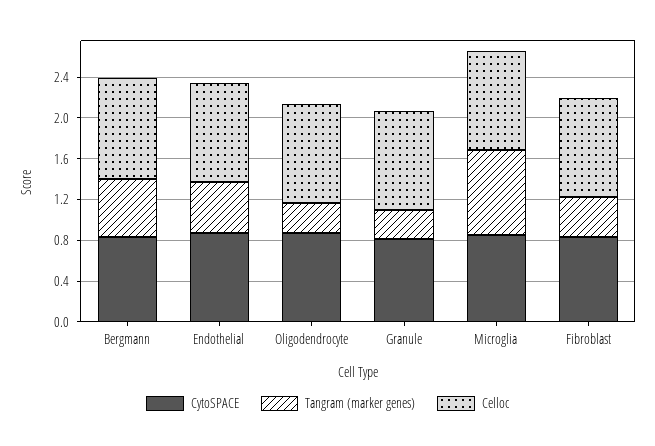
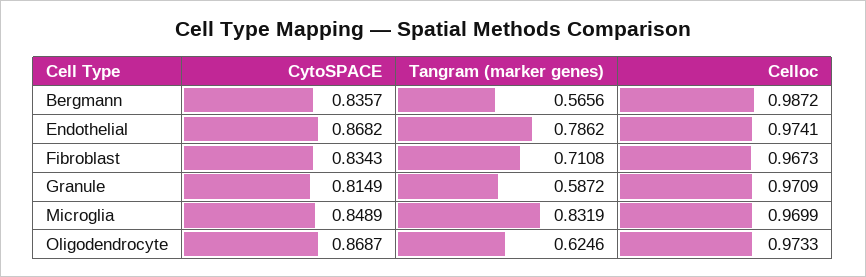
  {
    "CytoSPACE": {
      "Bergmann": 0.8357,
      "Endothelial": 0.8682,
      "Oligodendrocyte": 0.8687,
      "Granule": 0.8149,
      "Microglia": 0.8489,
      "Fibroblast": 0.8343
    },
    "Tangram (marker genes)": {
      "Bergmann": 0.5656,
-     "Endothelial": 0.5,
+     "Endothelial": 0.7862,
-     "Oligodendrocyte": 0.3,
+     "Oligodendrocyte": 0.6246,
-     "Granule": 0.3,
+     "Granule": 0.5872,
      "Microglia": 0.8319,
-     "Fibroblast": 0.4
+     "Fibroblast": 0.7108
    },
    "Celloc": {
      "Bergmann": 0.9872,
      "Endothelial": 0.9741,
      "Oligodendrocyte": 0.9733,
      "Granule": 0.9709,
      "Microglia": 0.9699,
      "Fibroblast": 0.9673
    }
  }

